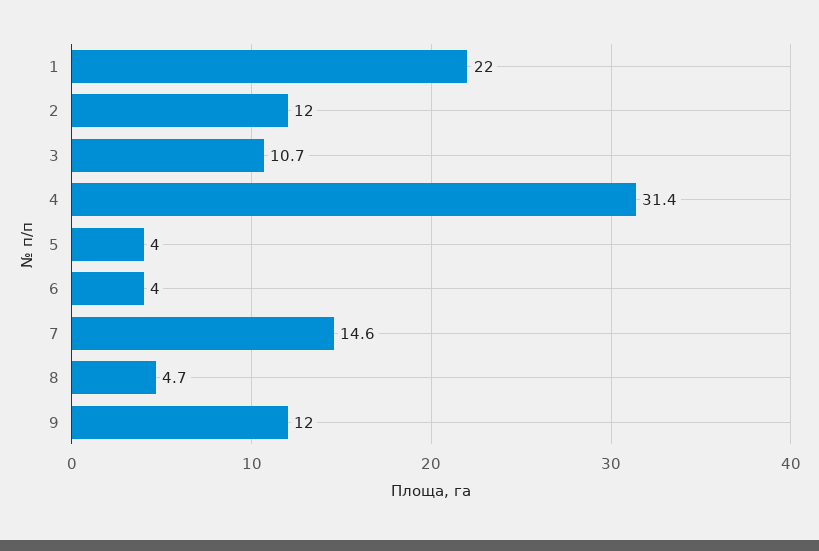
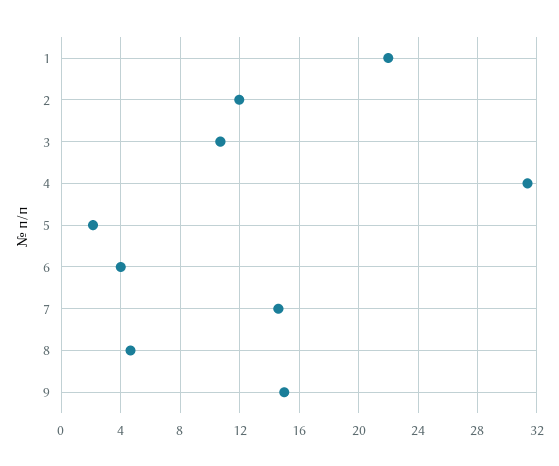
  {
    "1": 22,
    "2": 12,
    "3": 10.7,
    "4": 31.4,
-   "5": 4,
+   "5": 2,
    "6": 4,
    "7": 14.6,
    "8": 4.7,
-   "9": 12
+   "9": 15
  }

